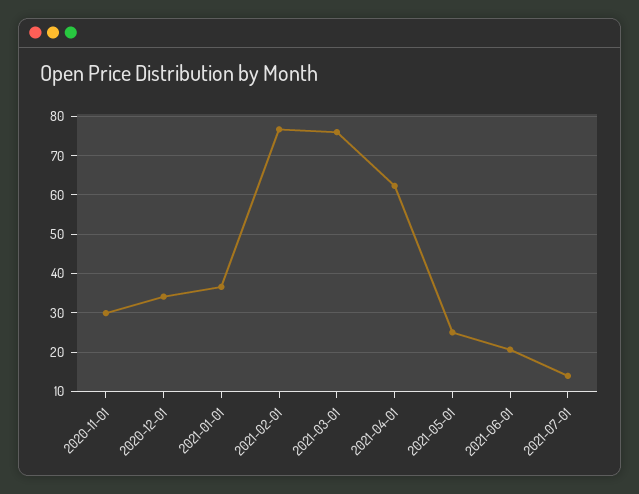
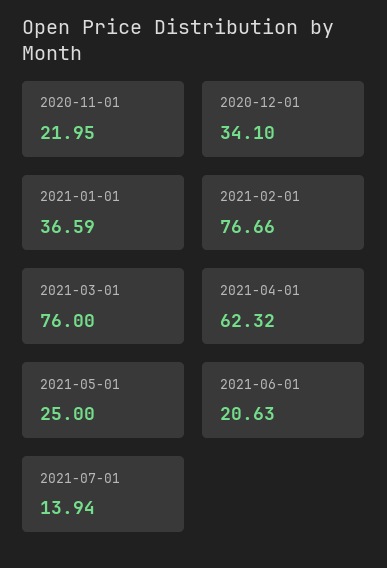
  {
-   "2020-11-01": 30,
+   "2020-11-01": 21.95,
    "2020-12-01": 34.1,
    "2021-01-01": 36.59,
    "2021-02-01": 76.66,
    "2021-03-01": 76,
    "2021-04-01": 62.32,
    "2021-05-01": 25,
    "2021-06-01": 20.63,
    "2021-07-01": 13.94
  }

